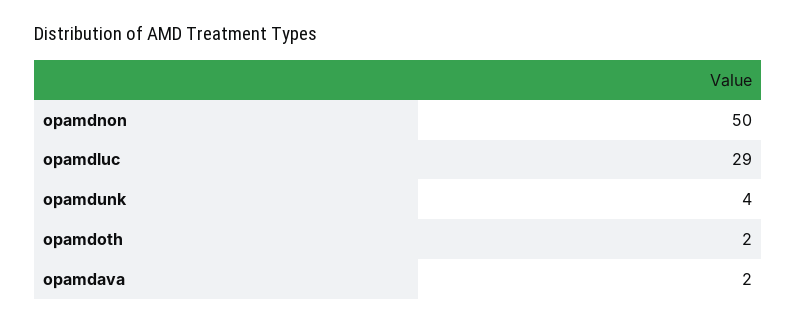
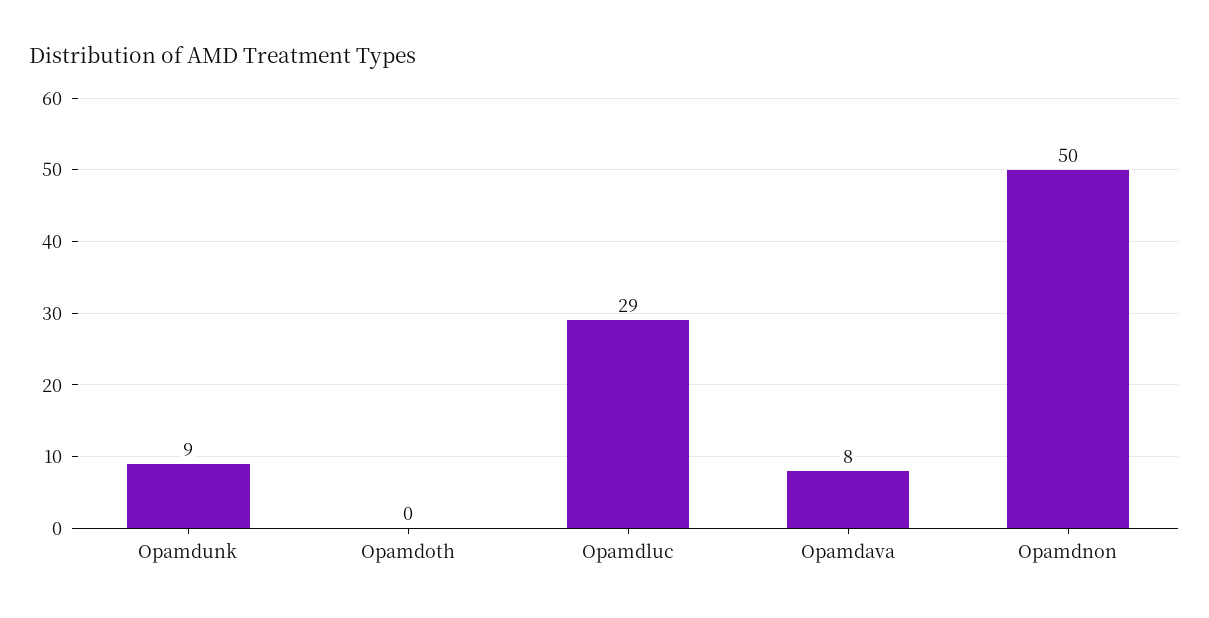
  {
    "opamdnon": 50,
    "opamdluc": 29,
-   "opamdunk": 4,
+   "opamdunk": 9,
-   "opamdoth": 2,
+   "opamdoth": 0,
-   "opamdava": 2
+   "opamdava": 8
  }

